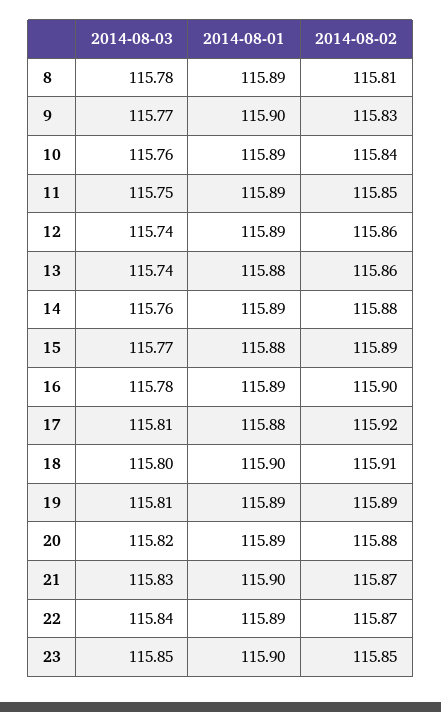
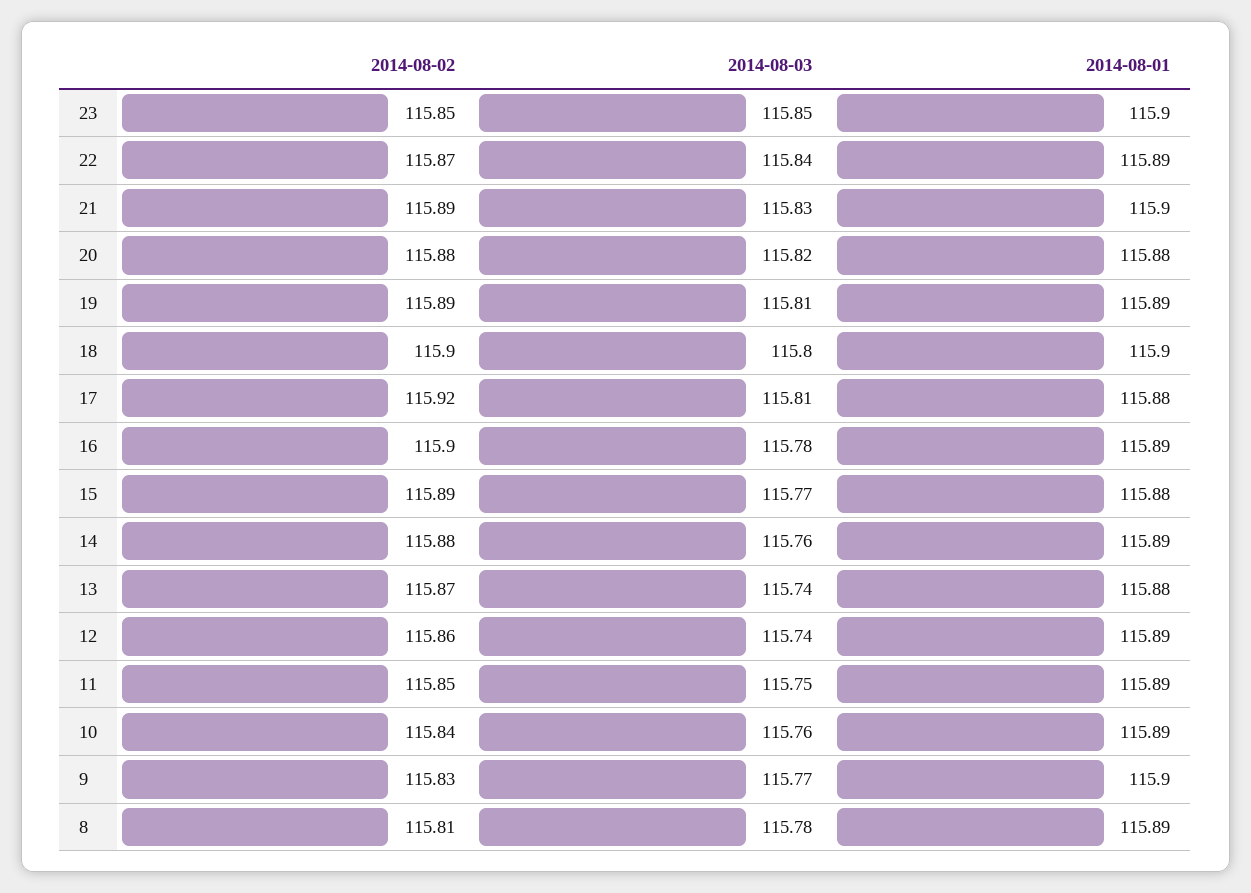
  {
    "2014-08-03": {
      "8": 115.78,
      "9": 115.77,
      "10": 115.76,
      "11": 115.75,
      "12": 115.74,
      "13": 115.74,
      "14": 115.76,
      "15": 115.77,
      "16": 115.78,
      "17": 115.81,
      "18": 115.8,
      "19": 115.81,
      "20": 115.82,
      "21": 115.83,
      "22": 115.84,
      "23": 115.85
    },
    "2014-08-01": {
      "8": 115.89,
      "9": 115.9,
      "10": 115.89,
      "11": 115.89,
      "12": 115.89,
      "13": 115.88,
      "14": 115.89,
      "15": 115.88,
      "16": 115.89,
      "17": 115.88,
      "18": 115.9,
      "19": 115.89,
-     "20": 115.89,
+     "20": 115.88,
      "21": 115.9,
      "22": 115.89,
      "23": 115.9
    },
    "2014-08-02": {
      "8": 115.81,
      "9": 115.83,
      "10": 115.84,
      "11": 115.85,
      "12": 115.86,
-     "13": 115.86,
+     "13": 115.87,
      "14": 115.88,
      "15": 115.89,
      "16": 115.9,
      "17": 115.92,
-     "18": 115.91,
+     "18": 115.9,
      "19": 115.89,
      "20": 115.88,
-     "21": 115.87,
+     "21": 115.89,
      "22": 115.87,
      "23": 115.85
    }
  }

